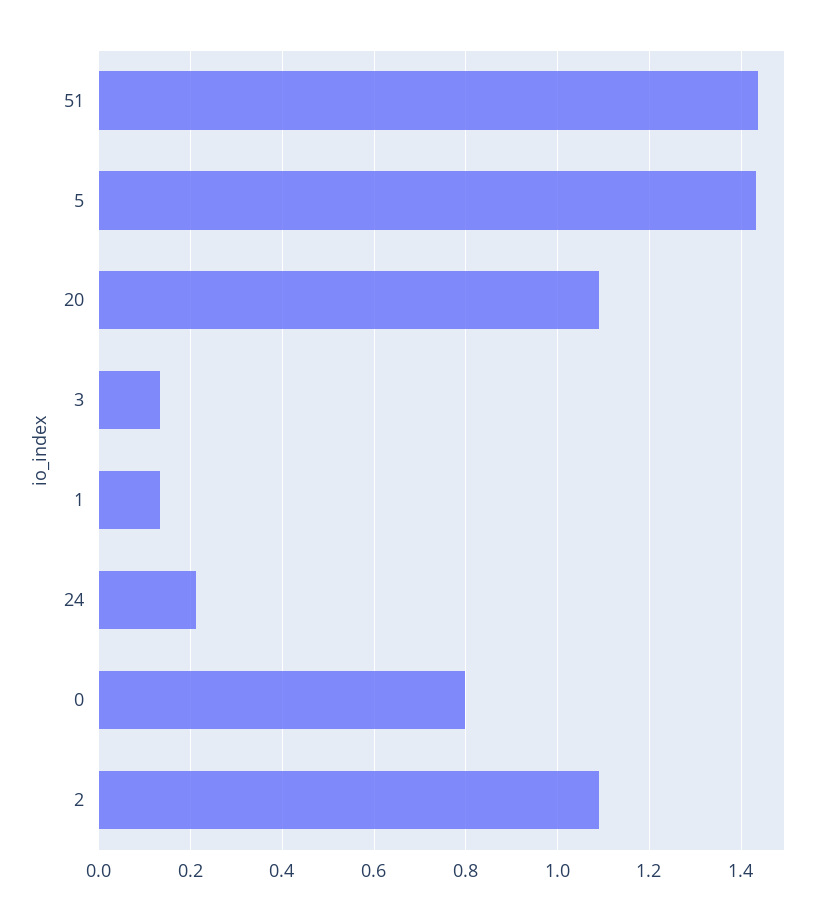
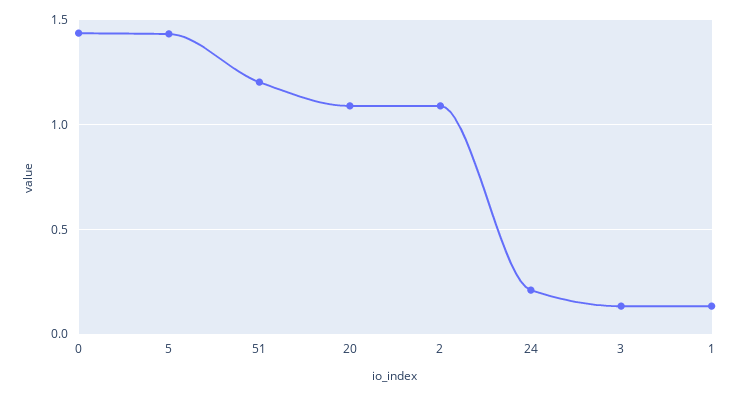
  {
-   "51": 1.44,
+   "51": 1.2,
    "5": 1.44,
    "20": 1.1,
    "3": 0.14,
    "1": 0.14,
    "24": 0.22,
-   "0": 0.8,
+   "0": 1.45,
    "2": 1.1
  }

